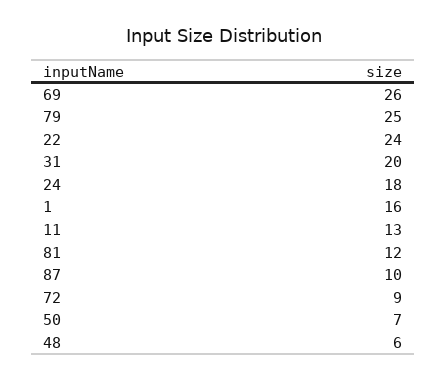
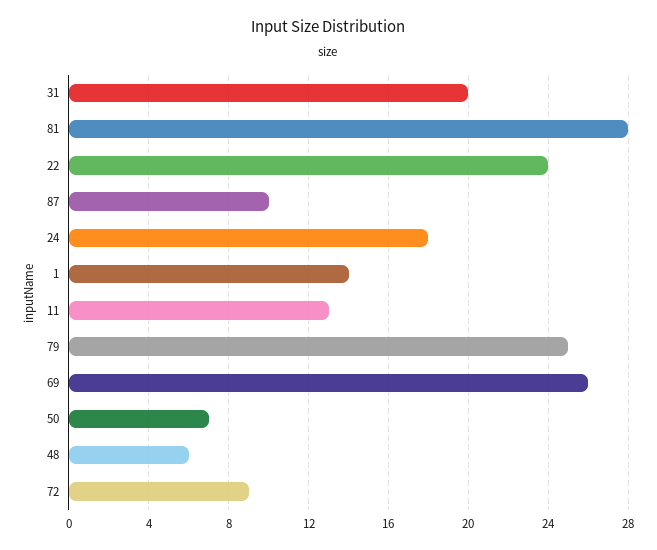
  {
    "69": 26,
    "79": 25,
    "22": 24,
    "31": 20,
    "24": 18,
-   "1": 16,
+   "1": 14,
    "11": 13,
-   "81": 12,
+   "81": 28,
    "87": 10,
    "72": 9,
    "50": 7,
    "48": 6
  }

